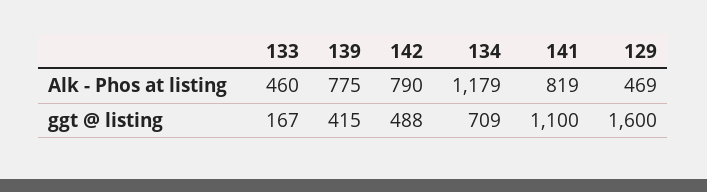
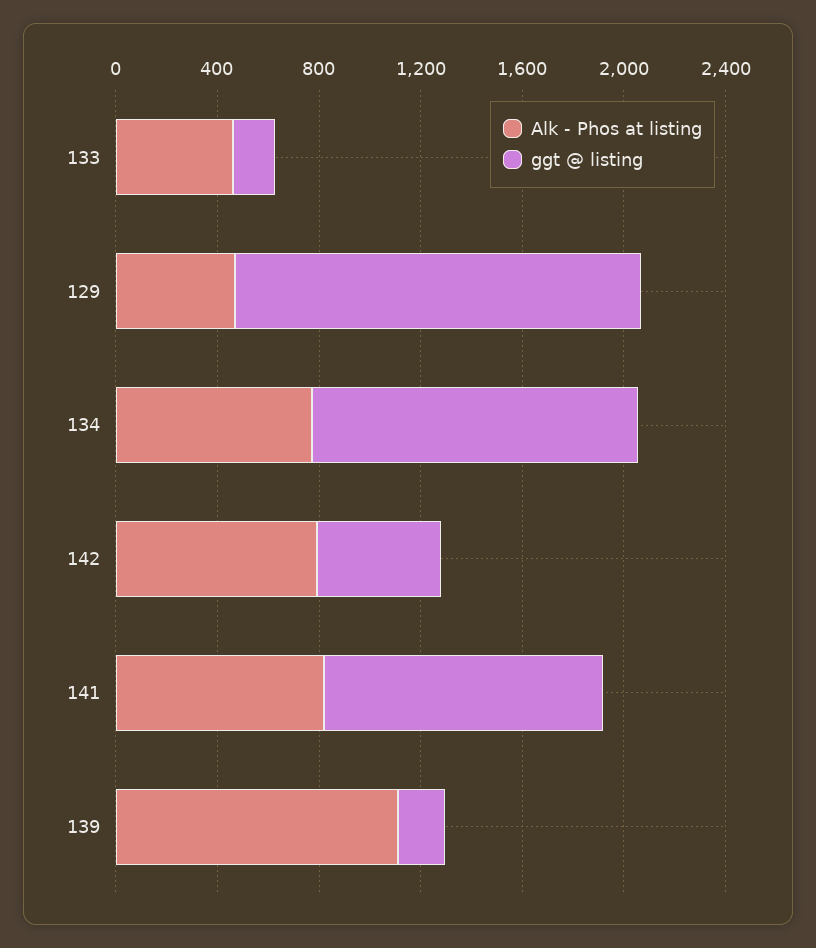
  {
    "Alk - Phos at listing": {
      "133": 460,
-     "139": 775,
+     "139": 1100,
      "142": 790,
-     "134": 1179,
+     "134": 800,
      "141": 819,
      "129": 469
    },
    "ggt @ listing": {
      "133": 167,
-     "139": 415,
+     "139": 200,
      "142": 488,
-     "134": 709,
+     "134": 1300,
      "141": 1100,
      "129": 1600
    }
  }

